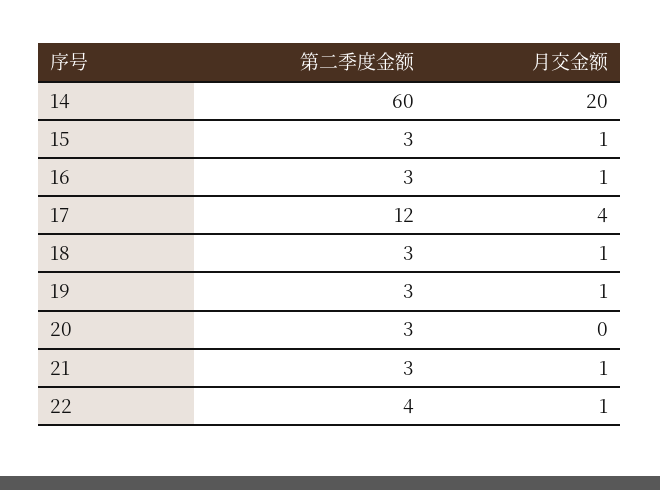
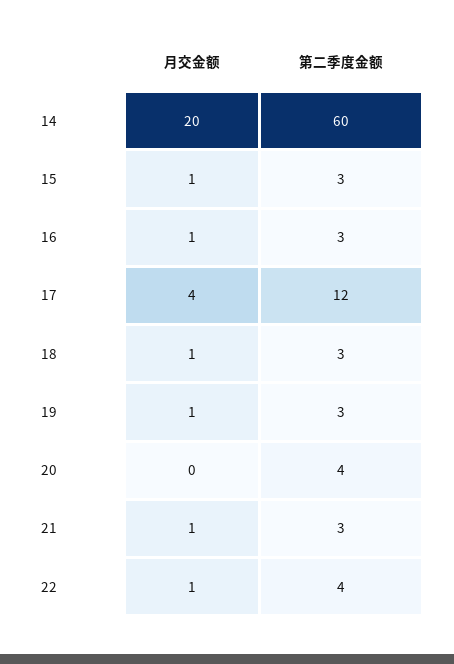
  {
    "第二季度金额": {
      "14": 60,
      "15": 3,
      "16": 3,
      "17": 12,
      "18": 3,
      "19": 3,
-     "20": 3,
+     "20": 4,
      "21": 3,
      "22": 4
    },
    "月交金额": {
      "14": 20,
      "15": 1,
      "16": 1,
      "17": 4,
      "18": 1,
      "19": 1,
      "20": 0,
      "21": 1,
      "22": 1
    }
  }

